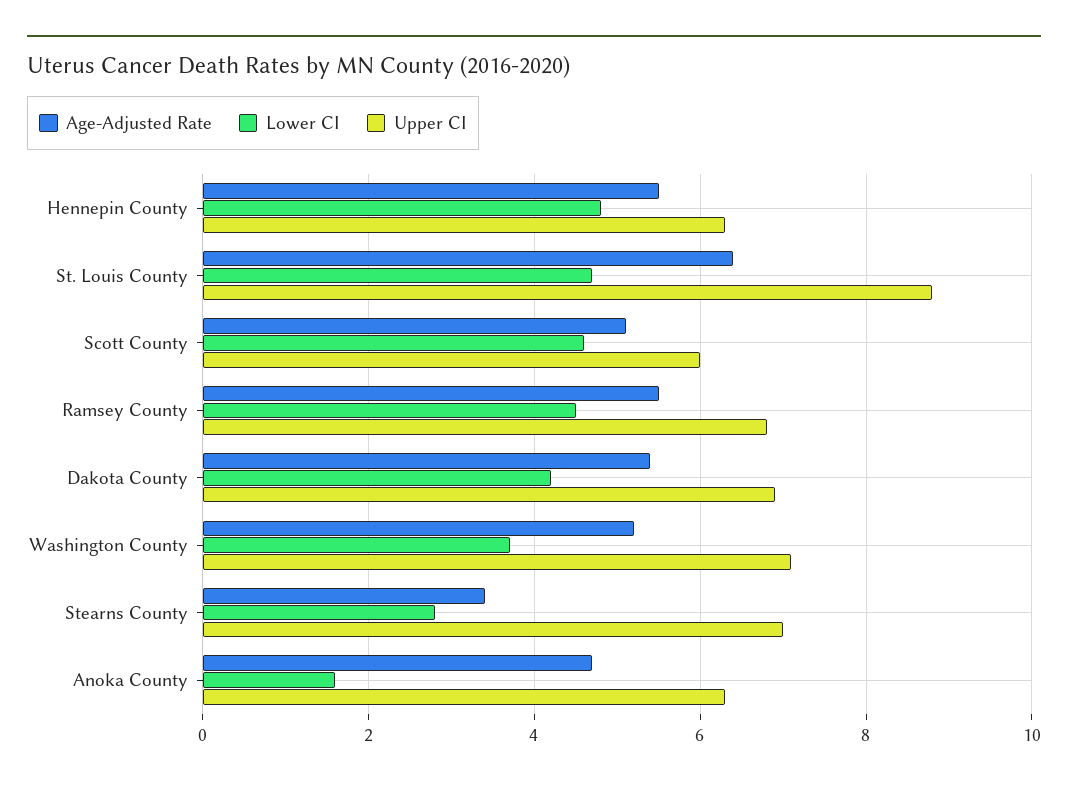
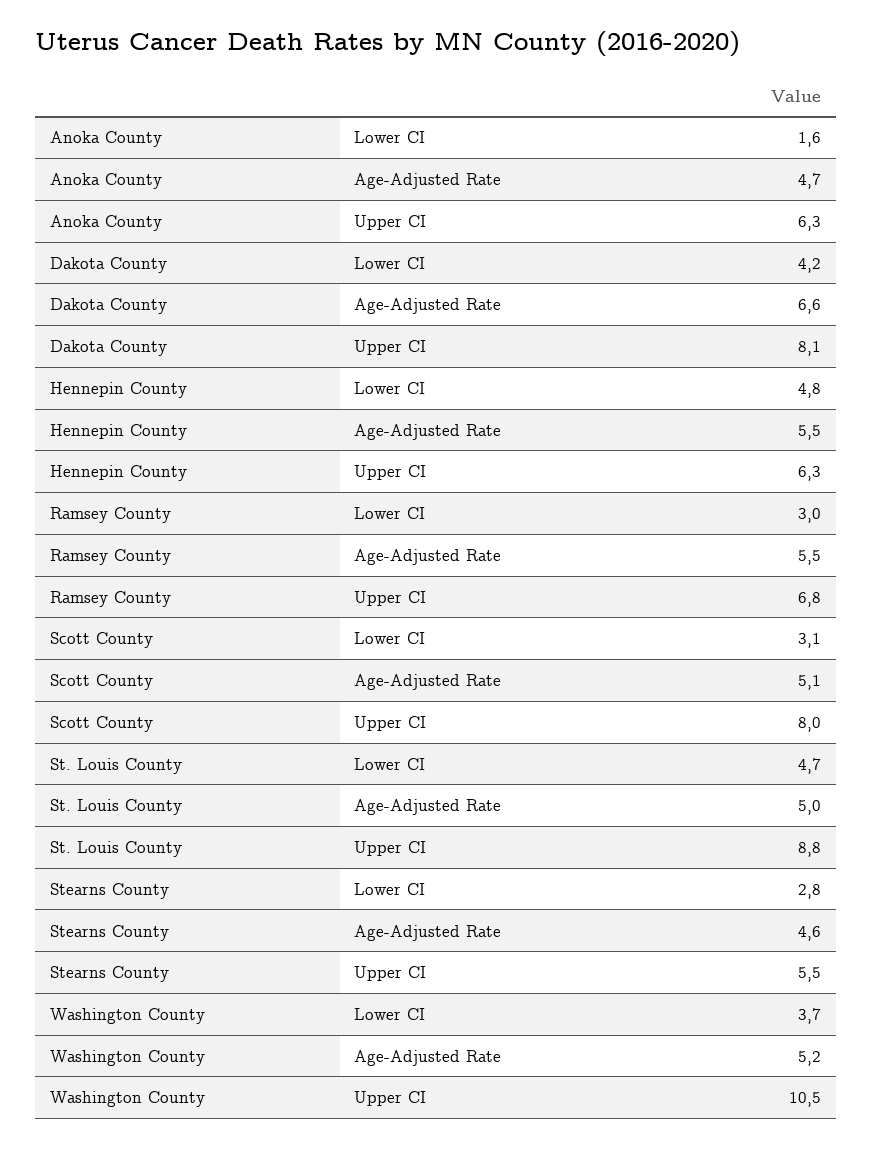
  {
    "Age-Adjusted Rate": {
      "Hennepin County": 5.5,
-     "St. Louis County": 6.5,
+     "St. Louis County": 5,
      "Scott County": 5.1,
      "Ramsey County": 5.5,
-     "Dakota County": 5.5,
+     "Dakota County": 6.6,
      "Washington County": 5.2,
-     "Stearns County": 3.5,
+     "Stearns County": 4.6,
      "Anoka County": 4.7
    },
    "Lower CI": {
      "Hennepin County": 4.8,
      "St. Louis County": 4.7,
-     "Scott County": 4.5,
+     "Scott County": 3.1,
-     "Ramsey County": 4.5,
+     "Ramsey County": 3,
      "Dakota County": 4.2,
      "Washington County": 3.7,
      "Stearns County": 2.8,
      "Anoka County": 1.6
    },
    "Upper CI": {
      "Hennepin County": 6.3,
      "St. Louis County": 8.8,
-     "Scott County": 6,
+     "Scott County": 8,
      "Ramsey County": 6.8,
-     "Dakota County": 7,
+     "Dakota County": 8.1,
-     "Washington County": 7,
+     "Washington County": 10.5,
-     "Stearns County": 7,
+     "Stearns County": 5.5,
      "Anoka County": 6.3
    }
  }

